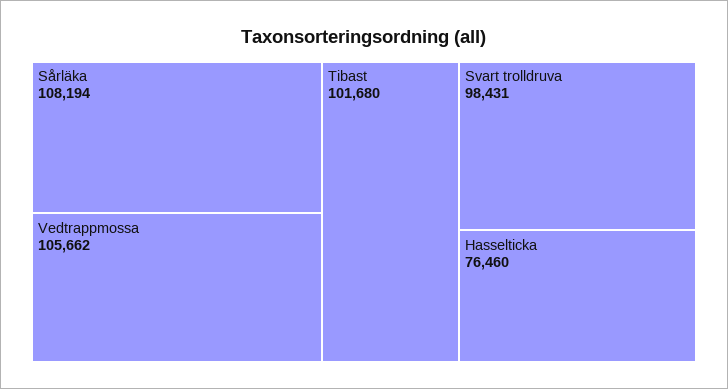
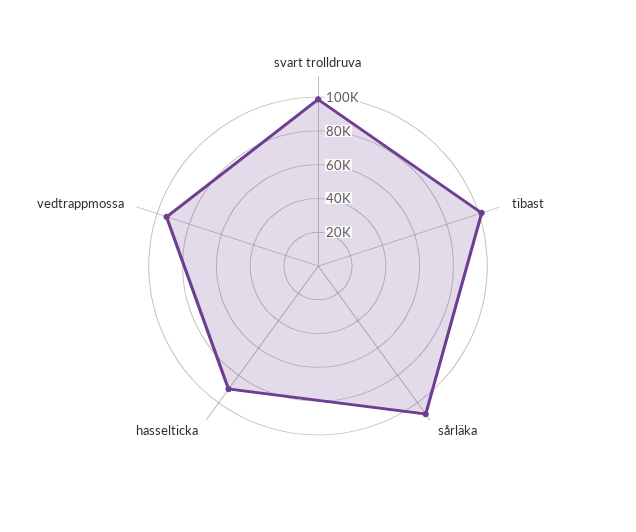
  {
    "Sårläka": 108194,
-   "Vedtrappmossa": 105662,
+   "Vedtrappmossa": 95000,
    "Tibast": 101680,
    "Svart trolldruva": 98431,
-   "Hasselticka": 76460
+   "Hasselticka": 90000
  }

